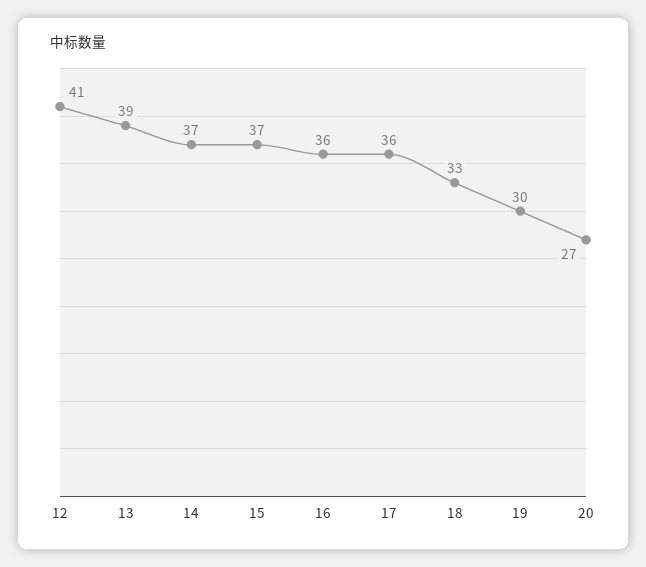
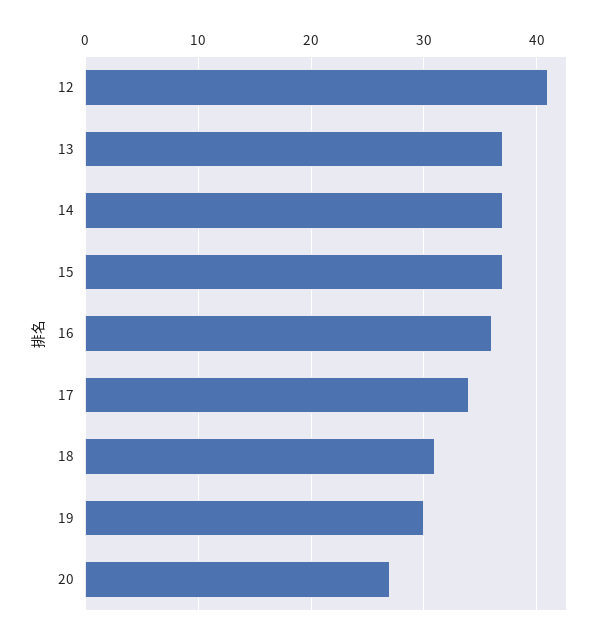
  {
    "12": 41,
-   "13": 39,
+   "13": 37,
    "14": 37,
    "15": 37,
    "16": 36,
-   "17": 36,
+   "17": 34,
-   "18": 33,
+   "18": 31,
    "19": 30,
    "20": 27
  }

